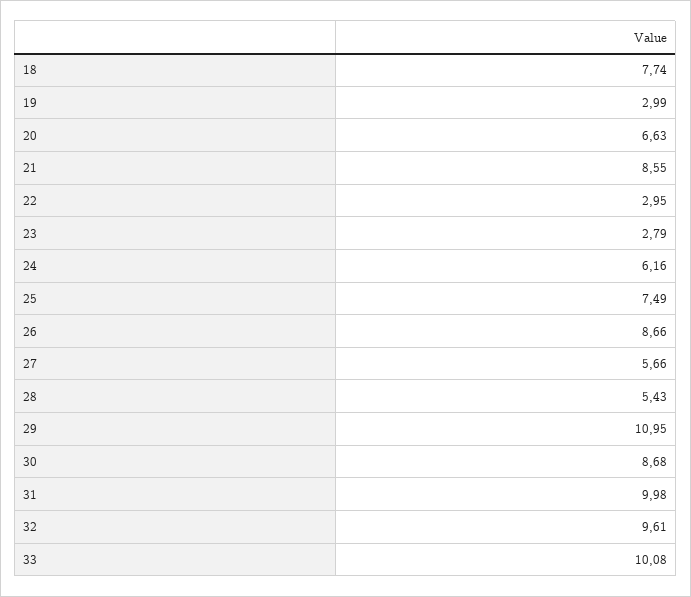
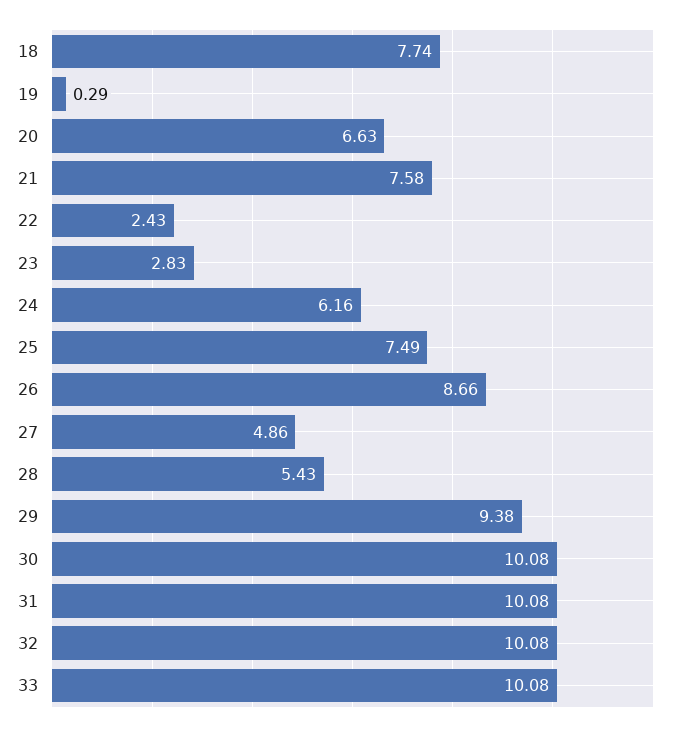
  {
    "18": 7.74,
-   "19": 2.99,
+   "19": 0.29,
    "20": 6.63,
-   "21": 8.55,
+   "21": 7.58,
-   "22": 2.95,
+   "22": 2.43,
-   "23": 2.79,
+   "23": 2.83,
    "24": 6.16,
    "25": 7.49,
    "26": 8.66,
-   "27": 5.66,
+   "27": 4.86,
    "28": 5.43,
-   "29": 10.95,
+   "29": 9.38,
-   "30": 8.68,
+   "30": 10.08,
-   "31": 9.98,
+   "31": 10.08,
-   "32": 9.61,
+   "32": 10.08,
    "33": 10.08
  }

